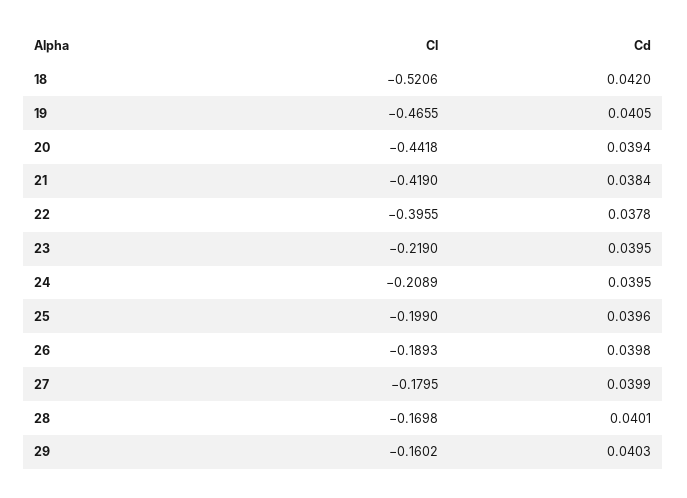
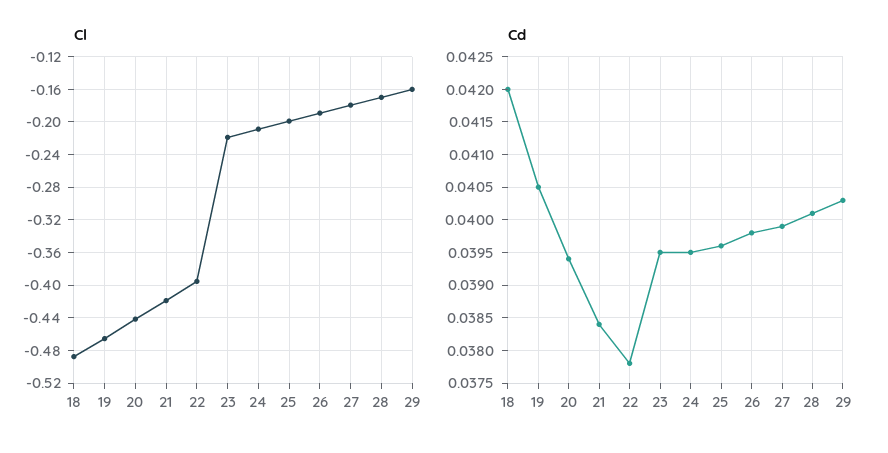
  {
    "Cl": {
-     "18": -0.5206,
+     "18": -0.49,
      "19": -0.4655,
      "20": -0.4418,
      "21": -0.419,
      "22": -0.3955,
      "23": -0.219,
      "24": -0.2089,
      "25": -0.199,
      "26": -0.1893,
      "27": -0.1795,
      "28": -0.1698,
      "29": -0.1602
    },
    "Cd": {
      "18": 0.042,
      "19": 0.0405,
      "20": 0.0394,
      "21": 0.0384,
      "22": 0.0378,
      "23": 0.0395,
      "24": 0.0395,
      "25": 0.0396,
      "26": 0.0398,
      "27": 0.0399,
      "28": 0.0401,
      "29": 0.0403
    }
  }

